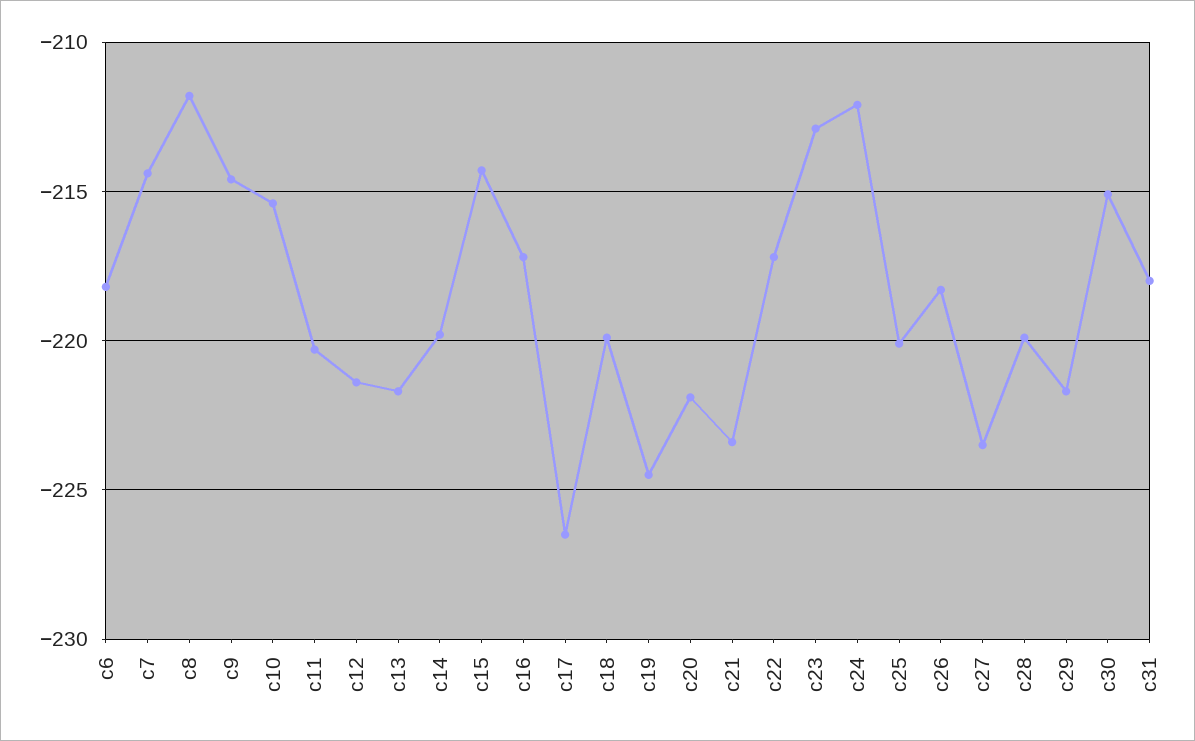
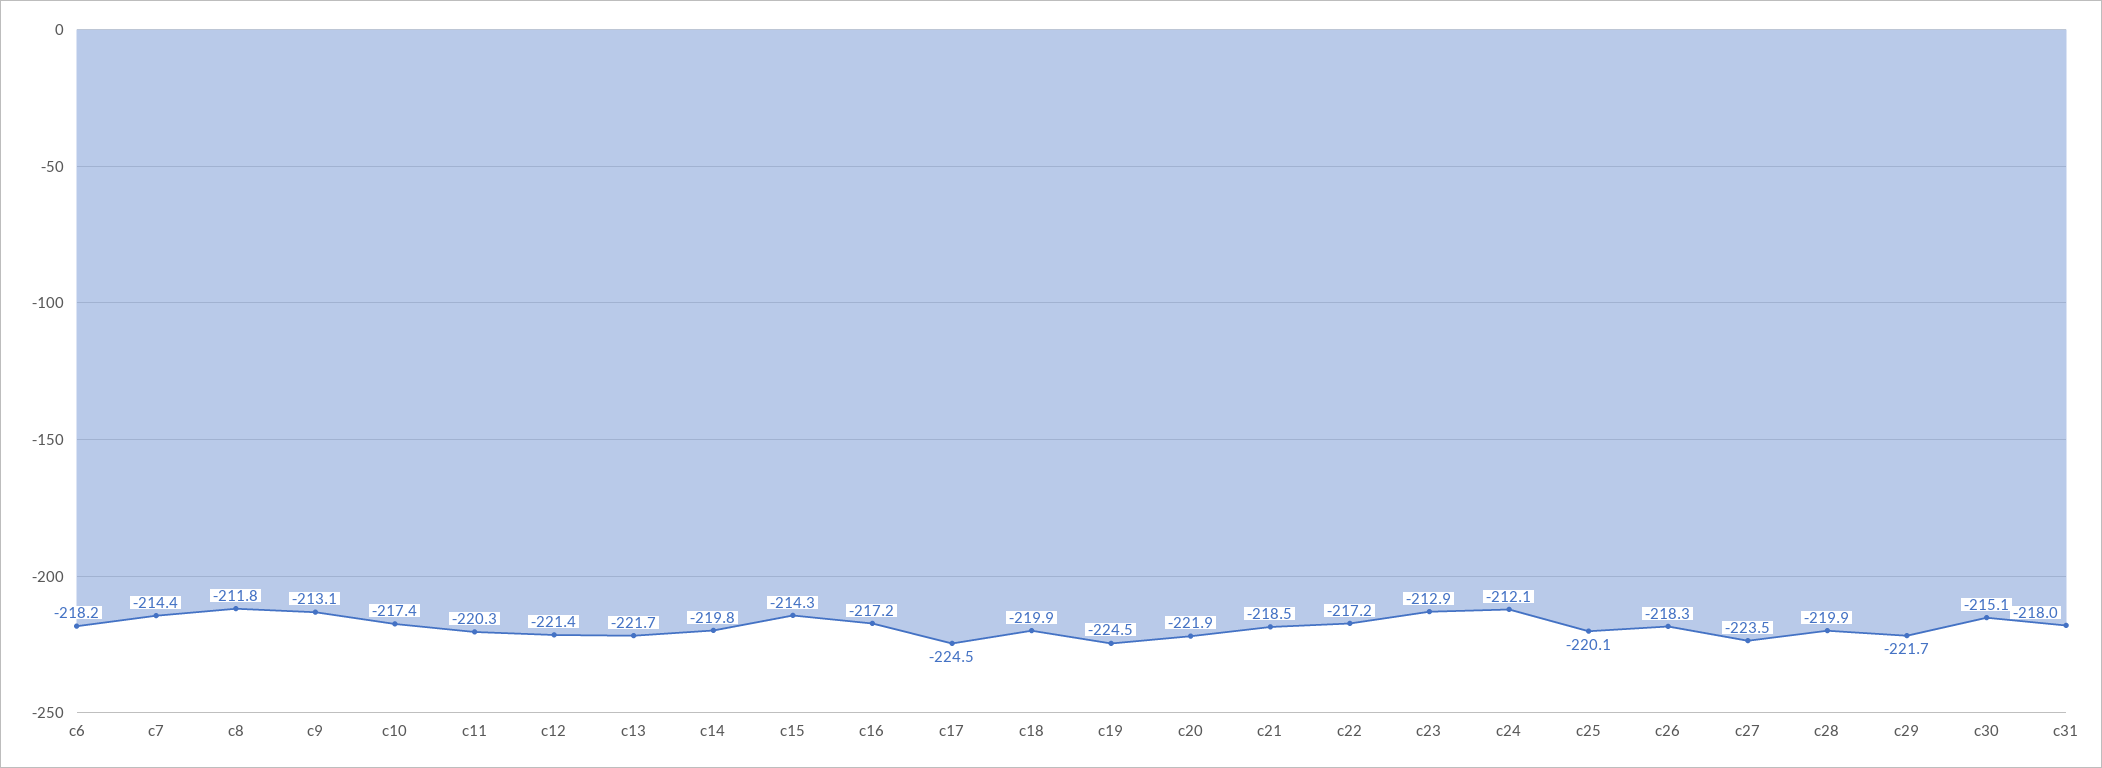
  {
    "c6": -218.2,
    "c7": -214.4,
    "c8": -211.8,
-   "c9": -214.5,
+   "c9": -213.1,
-   "c10": -215.5,
+   "c10": -217.4,
    "c11": -220.3,
    "c12": -221.4,
    "c13": -221.7,
    "c14": -219.8,
    "c15": -214.3,
    "c16": -217.2,
-   "c17": -226.5,
+   "c17": -224.5,
    "c18": -219.9,
    "c19": -224.5,
    "c20": -221.9,
-   "c21": -223.5,
+   "c21": -218.5,
    "c22": -217.2,
    "c23": -212.9,
    "c24": -212.1,
    "c25": -220.1,
    "c26": -218.3,
    "c27": -223.5,
    "c28": -219.9,
    "c29": -221.7,
    "c30": -215.1,
    "c31": -218
  }

